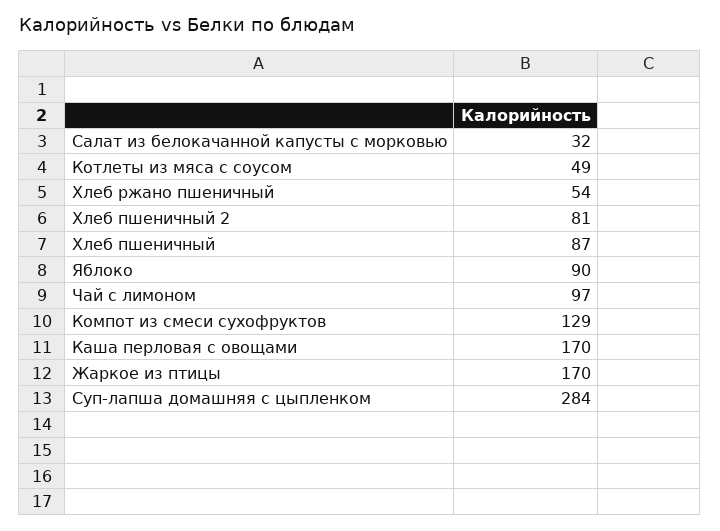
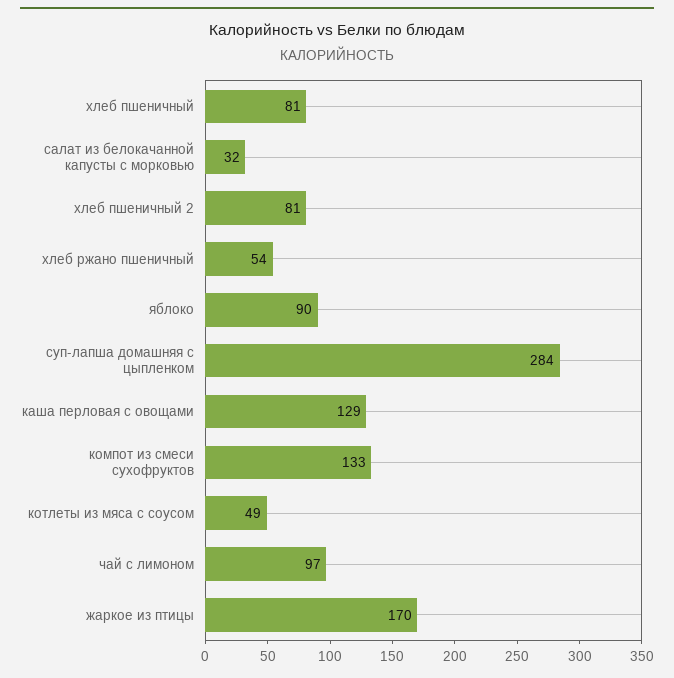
  {
    "Салат из белокачанной капусты с морковью": 32,
    "Котлеты из мяса с соусом": 49,
    "Хлеб ржано пшеничный": 54,
    "Хлеб пшеничный 2": 81,
-   "Хлеб пшеничный": 87,
+   "Хлеб пшеничный": 81,
    "Яблоко": 90,
    "Чай с лимоном": 97,
-   "Компот из смеси сухофруктов": 129,
+   "Компот из смеси сухофруктов": 133,
-   "Каша перловая с овощами": 170,
+   "Каша перловая с овощами": 129,
    "Жаркое из птицы": 170,
    "Суп-лапша домашняя с цыпленком": 284
  }

